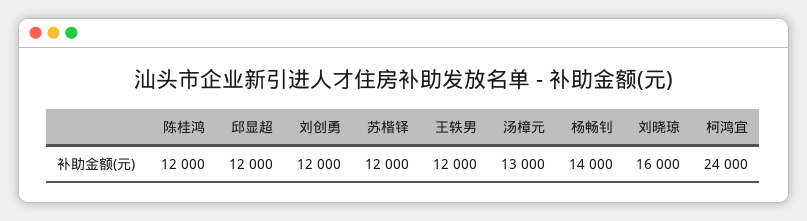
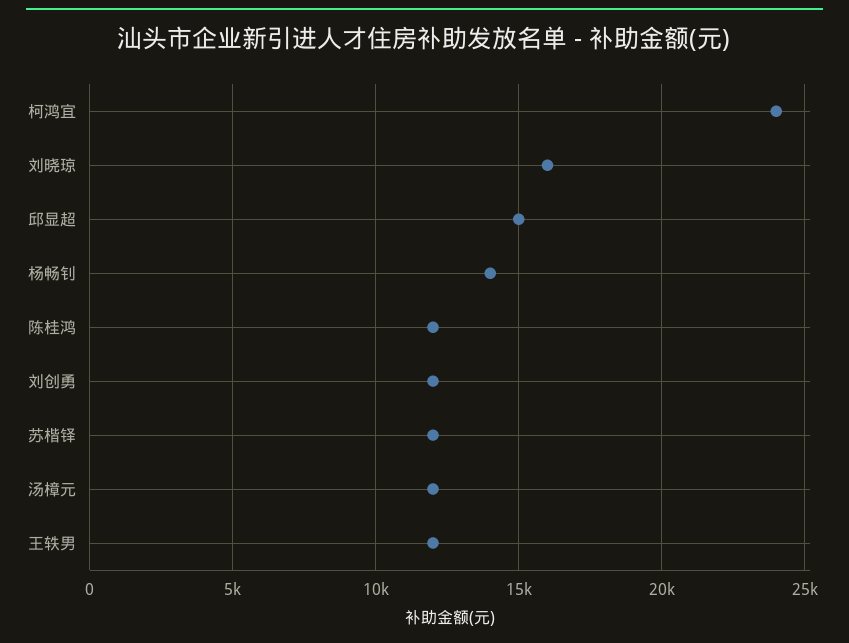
  {
    "陈桂鸿": 12000,
-   "邱显超": 12000,
+   "邱显超": 15000,
    "刘创勇": 12000,
    "苏楷铎": 12000,
    "王轶男": 12000,
-   "汤樟元": 13000,
+   "汤樟元": 12000,
    "杨畅钊": 14000,
    "刘晓琼": 16000,
    "柯鸿宜": 24000
  }

